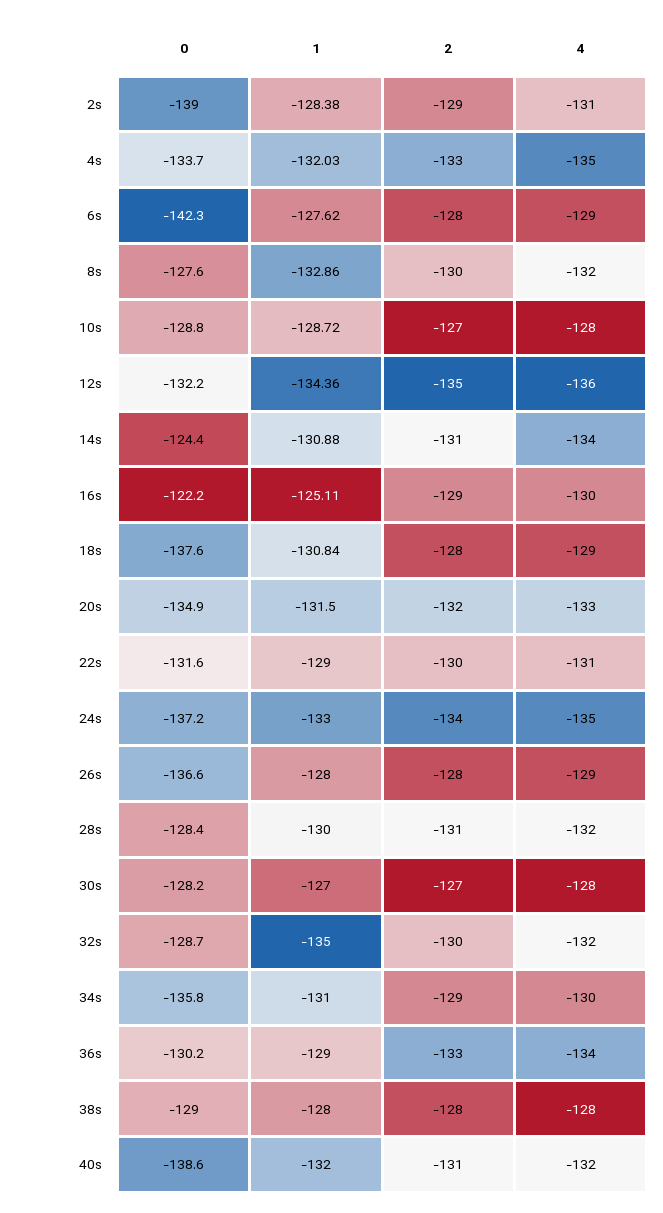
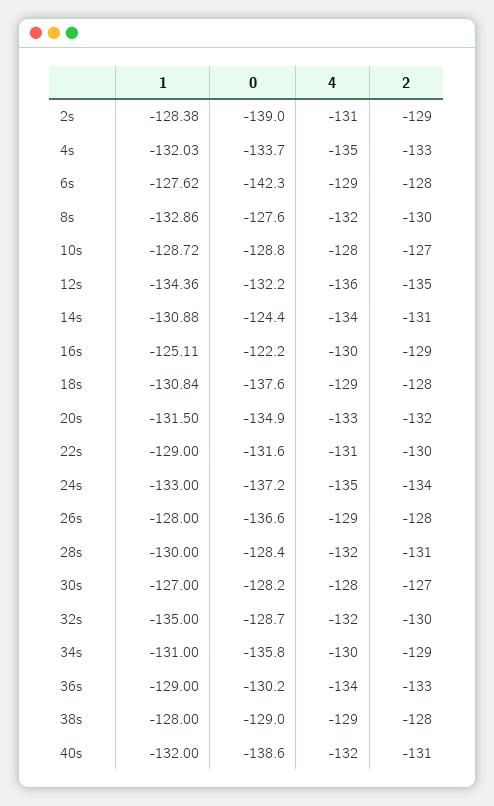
  {
    "0": {
      "2s": -139,
      "4s": -133.7,
      "6s": -142.3,
      "8s": -127.6,
      "10s": -128.8,
      "12s": -132.2,
      "14s": -124.4,
      "16s": -122.2,
      "18s": -137.6,
      "20s": -134.9,
      "22s": -131.6,
      "24s": -137.2,
      "26s": -136.6,
      "28s": -128.4,
      "30s": -128.2,
      "32s": -128.7,
      "34s": -135.8,
      "36s": -130.2,
      "38s": -129,
      "40s": -138.6
    },
    "1": {
      "2s": -128.38,
      "4s": -132.03,
      "6s": -127.62,
      "8s": -132.86,
      "10s": -128.72,
      "12s": -134.36,
      "14s": -130.88,
      "16s": -125.11,
      "18s": -130.84,
      "20s": -131.5,
      "22s": -129,
      "24s": -133,
      "26s": -128,
      "28s": -130,
      "30s": -127,
      "32s": -135,
      "34s": -131,
      "36s": -129,
      "38s": -128,
      "40s": -132
    },
    "2": {
      "2s": -129,
      "4s": -133,
      "6s": -128,
      "8s": -130,
      "10s": -127,
      "12s": -135,
      "14s": -131,
      "16s": -129,
      "18s": -128,
      "20s": -132,
      "22s": -130,
      "24s": -134,
      "26s": -128,
      "28s": -131,
      "30s": -127,
      "32s": -130,
      "34s": -129,
      "36s": -133,
      "38s": -128,
      "40s": -131
    },
    "4": {
      "2s": -131,
      "4s": -135,
      "6s": -129,
      "8s": -132,
      "10s": -128,
      "12s": -136,
      "14s": -134,
      "16s": -130,
      "18s": -129,
      "20s": -133,
      "22s": -131,
      "24s": -135,
      "26s": -129,
      "28s": -132,
      "30s": -128,
      "32s": -132,
      "34s": -130,
      "36s": -134,
-     "38s": -128,
+     "38s": -129,
      "40s": -132
    }
  }

